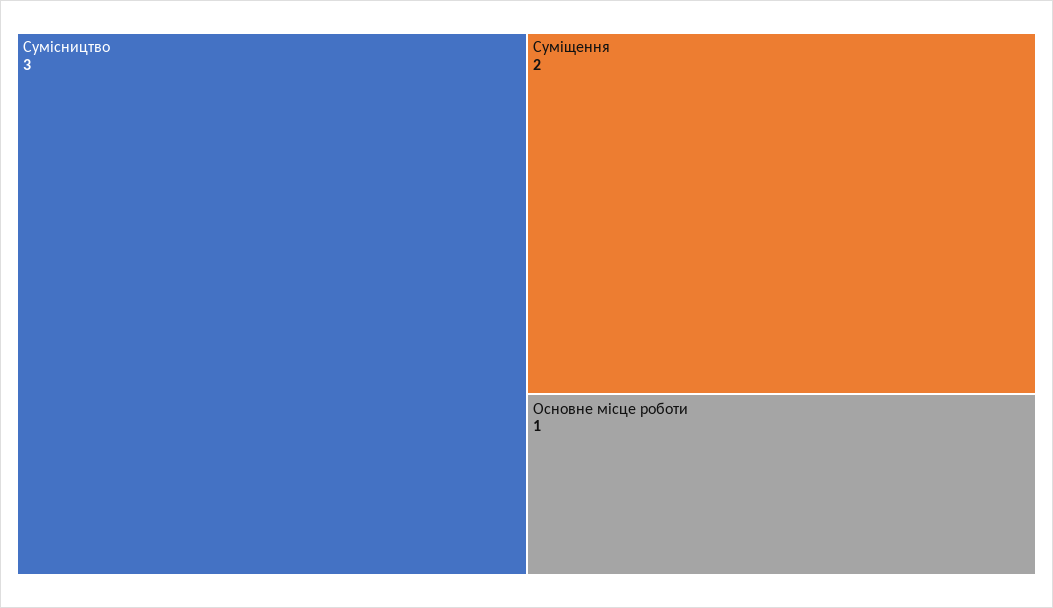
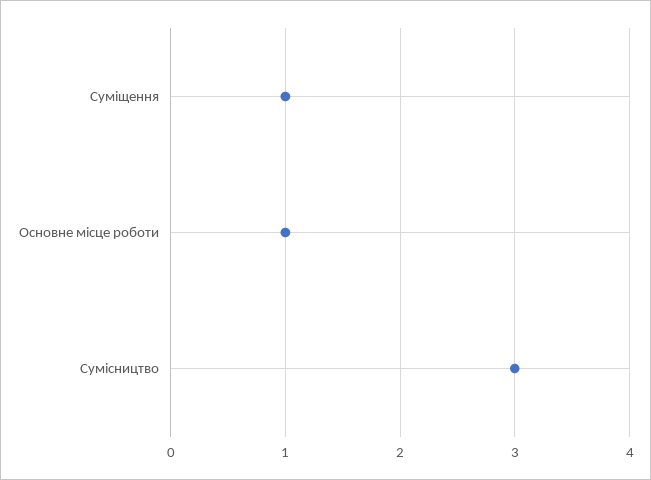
  {
    "Сумісництво": 3,
-   "Суміщення": 2,
+   "Суміщення": 1,
    "Основне місце роботи": 1
  }

